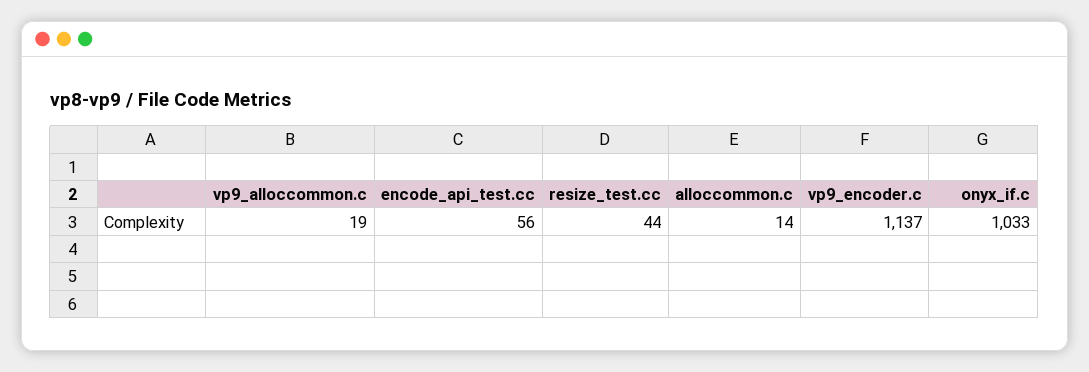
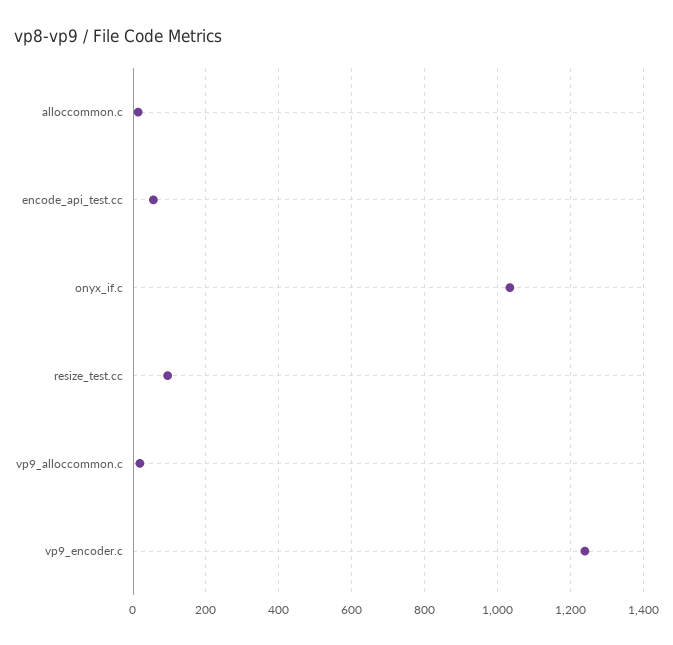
  {
    "vp9_alloccommon.c": 19,
    "encode_api_test.cc": 56,
-   "resize_test.cc": 44,
+   "resize_test.cc": 100,
    "alloccommon.c": 14,
-   "vp9_encoder.c": 1137,
+   "vp9_encoder.c": 1240,
    "onyx_if.c": 1033
  }

